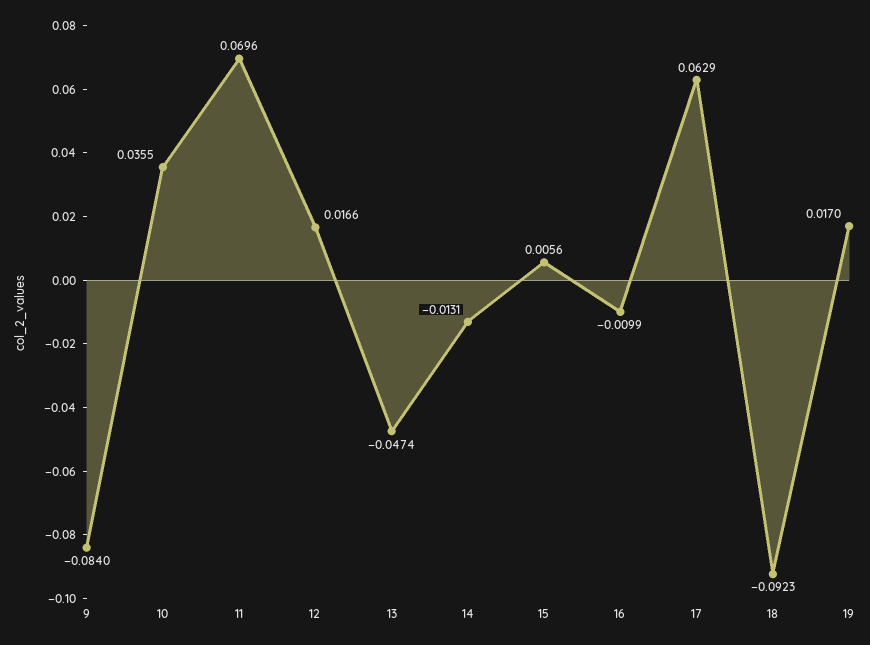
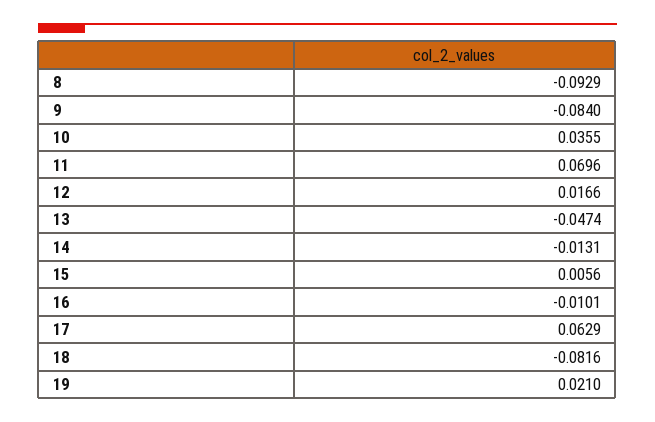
  {
    "9": -0.084,
    "10": 0.0355,
    "11": 0.0696,
    "12": 0.0166,
    "13": -0.0474,
    "14": -0.0131,
    "15": 0.0056,
-   "16": -0.0099,
+   "16": -0.0101,
    "17": 0.0629,
-   "18": -0.0923,
+   "18": -0.0816,
-   "19": 0.017
+   "19": 0.021,
+   "8": -0.0929
  }

